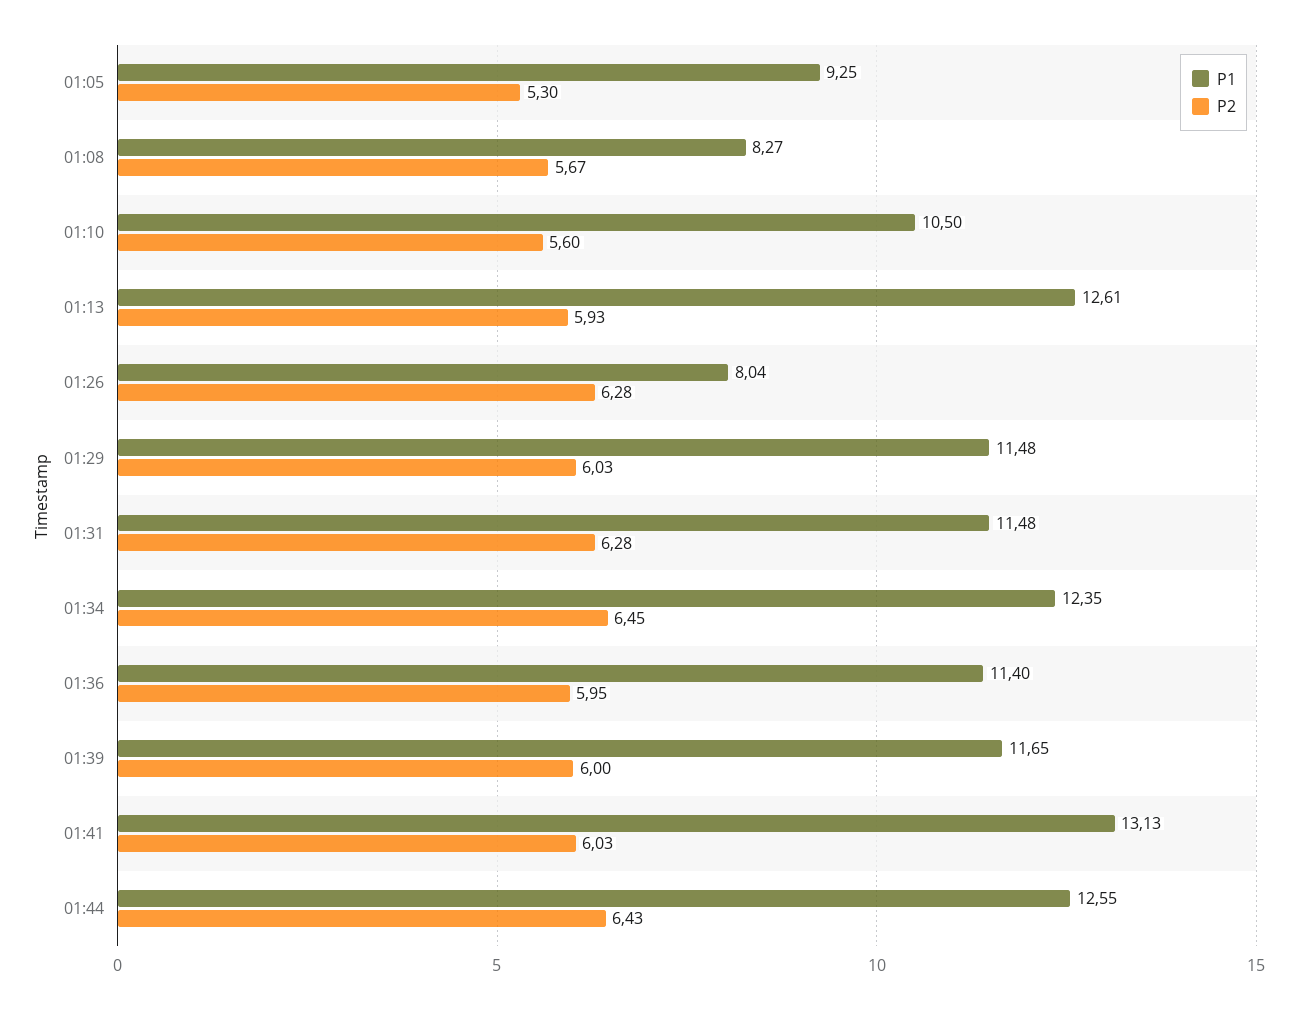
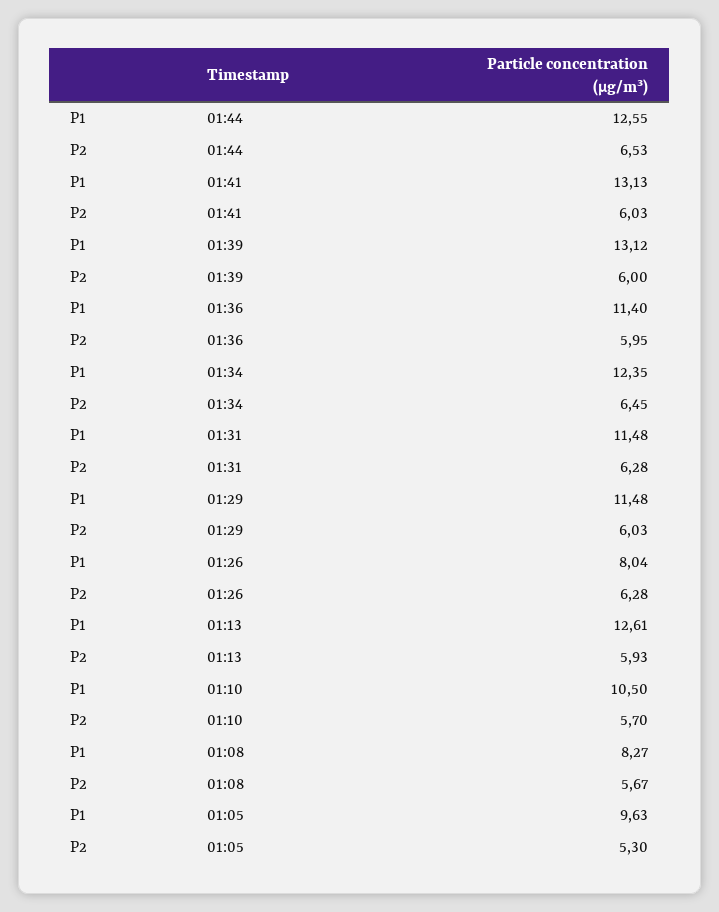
  {
    "P1": {
-     "01:05": 9.25,
+     "01:05": 9.63,
      "01:08": 8.27,
      "01:10": 10.5,
      "01:13": 12.61,
      "01:26": 8.04,
      "01:29": 11.48,
      "01:31": 11.48,
      "01:34": 12.35,
      "01:36": 11.4,
-     "01:39": 11.65,
+     "01:39": 13.12,
      "01:41": 13.13,
      "01:44": 12.55
    },
    "P2": {
      "01:05": 5.3,
      "01:08": 5.67,
-     "01:10": 5.6,
+     "01:10": 5.7,
      "01:13": 5.93,
      "01:26": 6.28,
      "01:29": 6.03,
      "01:31": 6.28,
      "01:34": 6.45,
      "01:36": 5.95,
      "01:39": 6,
      "01:41": 6.03,
-     "01:44": 6.43
+     "01:44": 6.53
    }
  }

